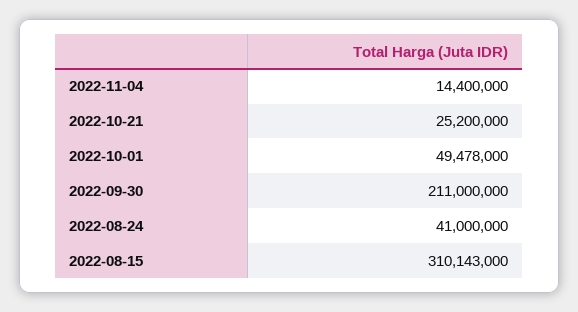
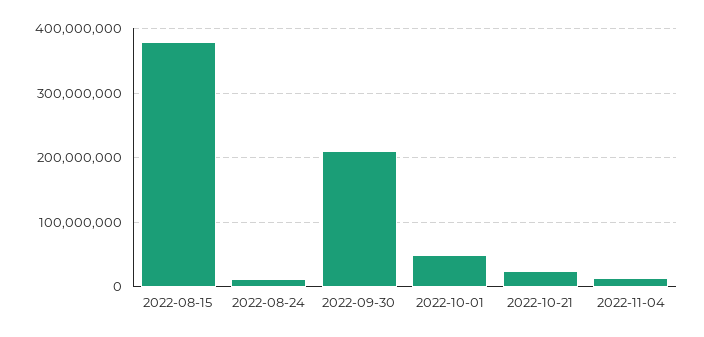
  {
    "2022-11-04": 14400000,
    "2022-10-21": 25200000,
    "2022-10-01": 49478000,
    "2022-09-30": 211000000,
-   "2022-08-24": 41000000,
+   "2022-08-24": 10000000,
-   "2022-08-15": 310143000
+   "2022-08-15": 380000000
  }

